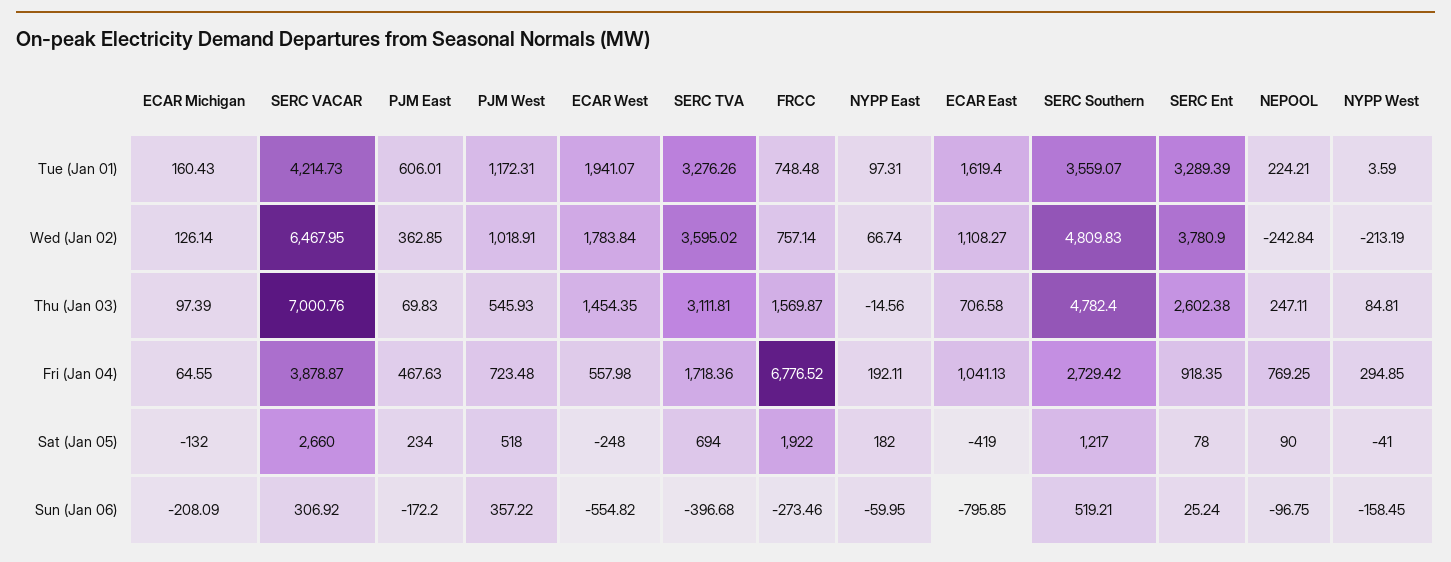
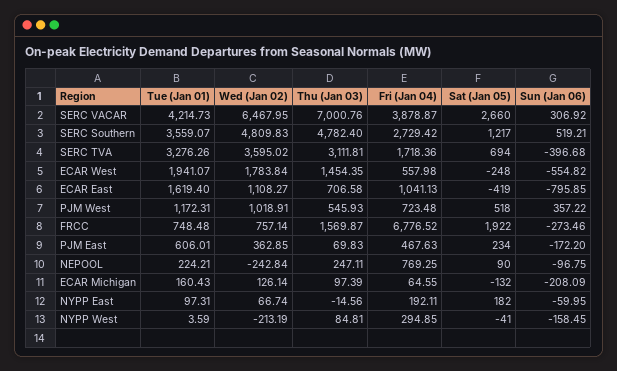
  {
    "ECAR Michigan": {
      "Tue (Jan 01)": 160.43,
      "Wed (Jan 02)": 126.14,
      "Thu (Jan 03)": 97.39,
      "Fri (Jan 04)": 64.55,
      "Sat (Jan 05)": -132,
      "Sun (Jan 06)": -208.09
    },
    "SERC VACAR": {
      "Tue (Jan 01)": 4214.73,
      "Wed (Jan 02)": 6467.95,
      "Thu (Jan 03)": 7000.76,
      "Fri (Jan 04)": 3878.87,
      "Sat (Jan 05)": 2660,
      "Sun (Jan 06)": 306.92
    },
    "PJM East": {
      "Tue (Jan 01)": 606.01,
      "Wed (Jan 02)": 362.85,
      "Thu (Jan 03)": 69.83,
      "Fri (Jan 04)": 467.63,
      "Sat (Jan 05)": 234,
      "Sun (Jan 06)": -172.2
    },
    "PJM West": {
      "Tue (Jan 01)": 1172.31,
      "Wed (Jan 02)": 1018.91,
      "Thu (Jan 03)": 545.93,
      "Fri (Jan 04)": 723.48,
      "Sat (Jan 05)": 518,
      "Sun (Jan 06)": 357.22
    },
    "ECAR West": {
      "Tue (Jan 01)": 1941.07,
      "Wed (Jan 02)": 1783.84,
      "Thu (Jan 03)": 1454.35,
      "Fri (Jan 04)": 557.98,
      "Sat (Jan 05)": -248,
      "Sun (Jan 06)": -554.82
    },
    "SERC TVA": {
      "Tue (Jan 01)": 3276.26,
      "Wed (Jan 02)": 3595.02,
      "Thu (Jan 03)": 3111.81,
      "Fri (Jan 04)": 1718.36,
      "Sat (Jan 05)": 694,
      "Sun (Jan 06)": -396.68
    },
    "FRCC": {
      "Tue (Jan 01)": 748.48,
      "Wed (Jan 02)": 757.14,
      "Thu (Jan 03)": 1569.87,
      "Fri (Jan 04)": 6776.52,
      "Sat (Jan 05)": 1922,
      "Sun (Jan 06)": -273.46
    },
    "NYPP East": {
      "Tue (Jan 01)": 97.31,
      "Wed (Jan 02)": 66.74,
      "Thu (Jan 03)": -14.56,
      "Fri (Jan 04)": 192.11,
      "Sat (Jan 05)": 182,
      "Sun (Jan 06)": -59.95
    },
    "ECAR East": {
      "Tue (Jan 01)": 1619.4,
      "Wed (Jan 02)": 1108.27,
      "Thu (Jan 03)": 706.58,
      "Fri (Jan 04)": 1041.13,
      "Sat (Jan 05)": -419,
      "Sun (Jan 06)": -795.85
    },
    "SERC Southern": {
      "Tue (Jan 01)": 3559.07,
      "Wed (Jan 02)": 4809.83,
      "Thu (Jan 03)": 4782.4,
      "Fri (Jan 04)": 2729.42,
      "Sat (Jan 05)": 1217,
      "Sun (Jan 06)": 519.21
    },
-   "SERC Ent": {
-     "Tue (Jan 01)": 3289.39,
-     "Wed (Jan 02)": 3780.9,
-     "Thu (Jan 03)": 2602.38,
-     "Fri (Jan 04)": 918.35,
-     "Sat (Jan 05)": 78,
-     "Sun (Jan 06)": 25.24
-   },
    "NEPOOL": {
      "Tue (Jan 01)": 224.21,
      "Wed (Jan 02)": -242.84,
      "Thu (Jan 03)": 247.11,
      "Fri (Jan 04)": 769.25,
      "Sat (Jan 05)": 90,
      "Sun (Jan 06)": -96.75
    },
    "NYPP West": {
      "Tue (Jan 01)": 3.59,
      "Wed (Jan 02)": -213.19,
      "Thu (Jan 03)": 84.81,
      "Fri (Jan 04)": 294.85,
      "Sat (Jan 05)": -41,
      "Sun (Jan 06)": -158.45
    }
  }

